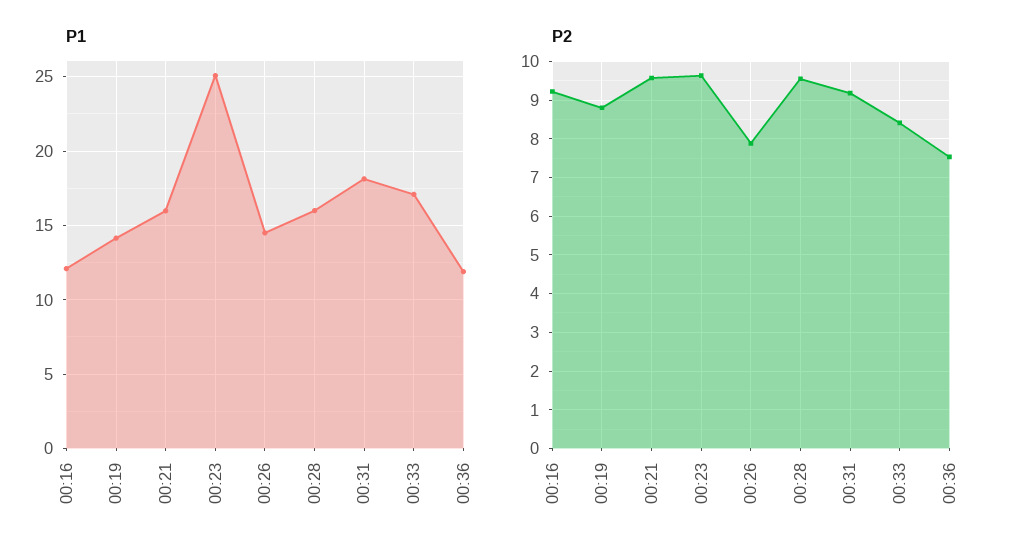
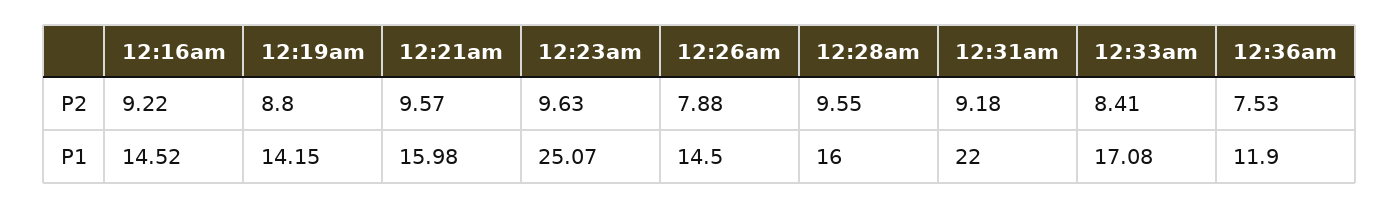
  {
    "P1": {
-     "00:16": 12,
+     "00:16": 14.52,
      "00:19": 14.15,
      "00:21": 15.98,
      "00:23": 25.07,
      "00:26": 14.5,
      "00:28": 16,
-     "00:31": 18,
+     "00:31": 22,
      "00:33": 17.08,
      "00:36": 11.9
    },
    "P2": {
      "00:16": 9.22,
      "00:19": 8.8,
      "00:21": 9.57,
      "00:23": 9.63,
      "00:26": 7.88,
      "00:28": 9.55,
      "00:31": 9.18,
      "00:33": 8.41,
      "00:36": 7.53
    }
  }

